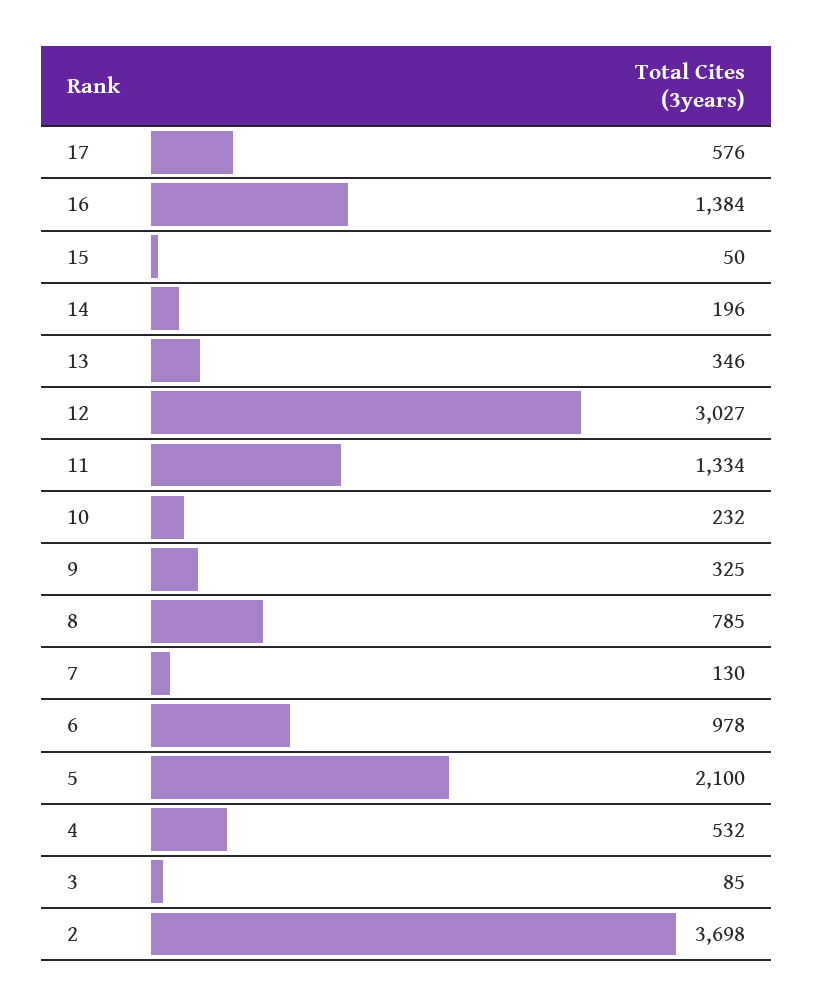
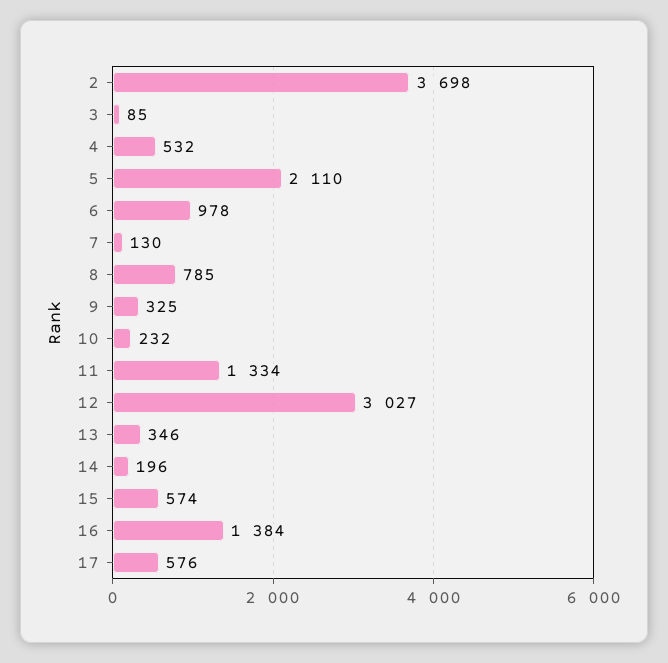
  {
    "17": 576,
    "16": 1384,
-   "15": 50,
+   "15": 574,
    "14": 196,
    "13": 346,
    "12": 3027,
    "11": 1334,
    "10": 232,
    "9": 325,
    "8": 785,
    "7": 130,
    "6": 978,
-   "5": 2100,
+   "5": 2110,
    "4": 532,
    "3": 85,
    "2": 3698
  }

